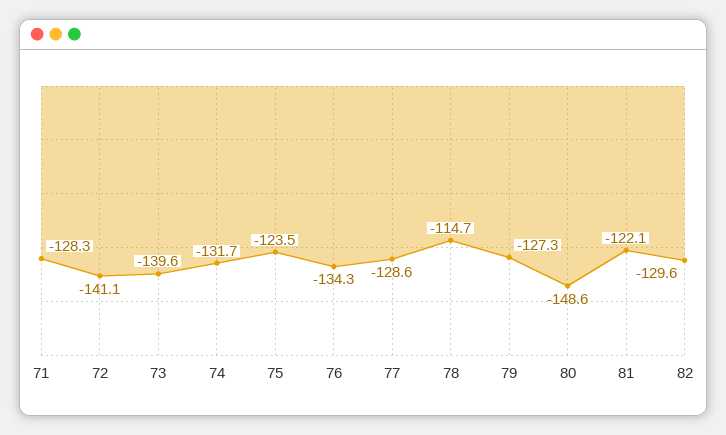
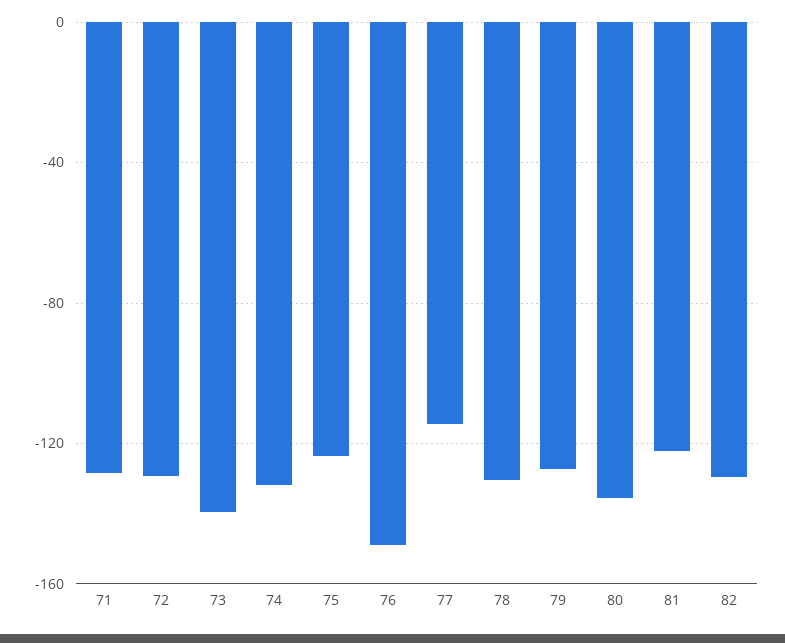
  {
    "71": -128.3,
-   "72": -141.1,
+   "72": -130,
    "73": -139.6,
    "74": -131.7,
    "75": -123.5,
-   "76": -134.3,
+   "76": -150,
-   "77": -128.6,
+   "77": -115,
-   "78": -114.7,
+   "78": -130,
    "79": -127.3,
-   "80": -148.6,
+   "80": -135,
    "81": -122.1,
    "82": -129.6
  }

